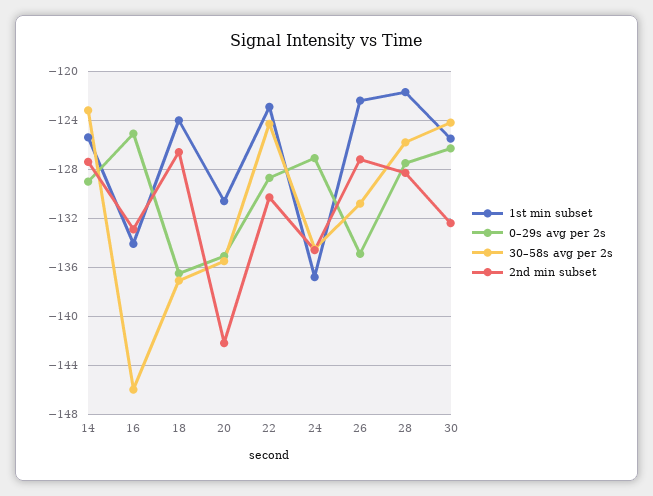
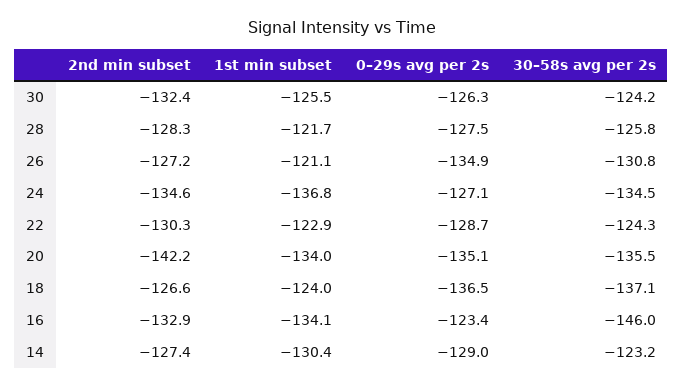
  {
    "1st min subset": {
-     "14": -125.5,
+     "14": -130.4,
      "16": -134.1,
      "18": -124,
-     "20": -130.5,
+     "20": -134,
      "22": -122.9,
      "24": -136.8,
-     "26": -122.5,
+     "26": -121.1,
      "28": -121.7,
      "30": -125.5
    },
    "0–29s avg per 2s": {
      "14": -129,
-     "16": -125,
+     "16": -123.4,
      "18": -136.5,
      "20": -135.1,
      "22": -128.7,
      "24": -127.1,
      "26": -134.9,
      "28": -127.5,
      "30": -126.3
    },
    "30–58s avg per 2s": {
      "14": -123.2,
      "16": -146,
      "18": -137.1,
      "20": -135.5,
      "22": -124.3,
      "24": -134.5,
      "26": -130.8,
      "28": -125.8,
      "30": -124.2
    },
    "2nd min subset": {
      "14": -127.4,
      "16": -132.9,
      "18": -126.6,
      "20": -142.2,
      "22": -130.3,
      "24": -134.6,
      "26": -127.2,
      "28": -128.3,
      "30": -132.4
    }
  }

